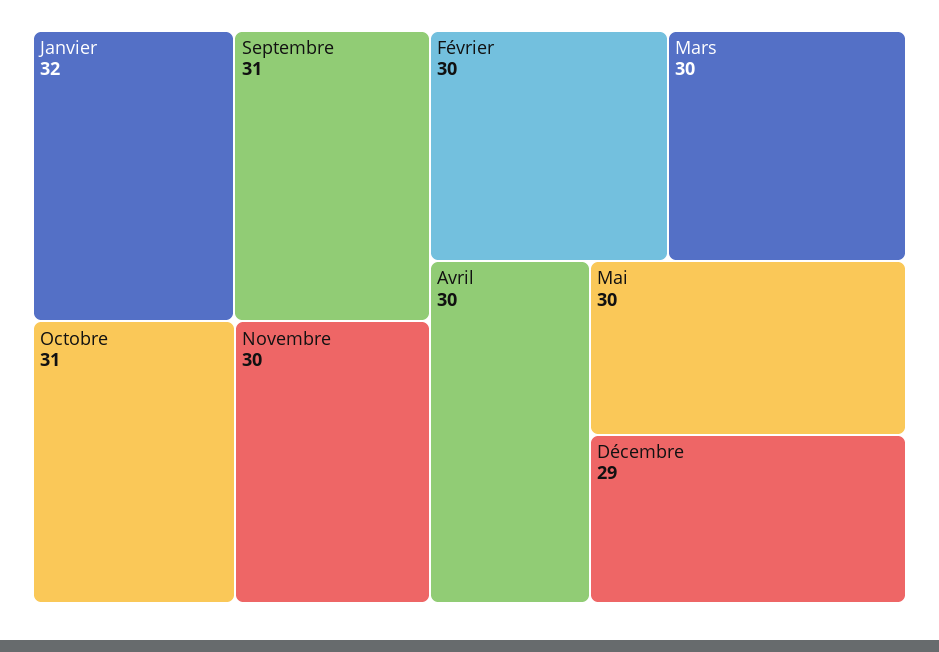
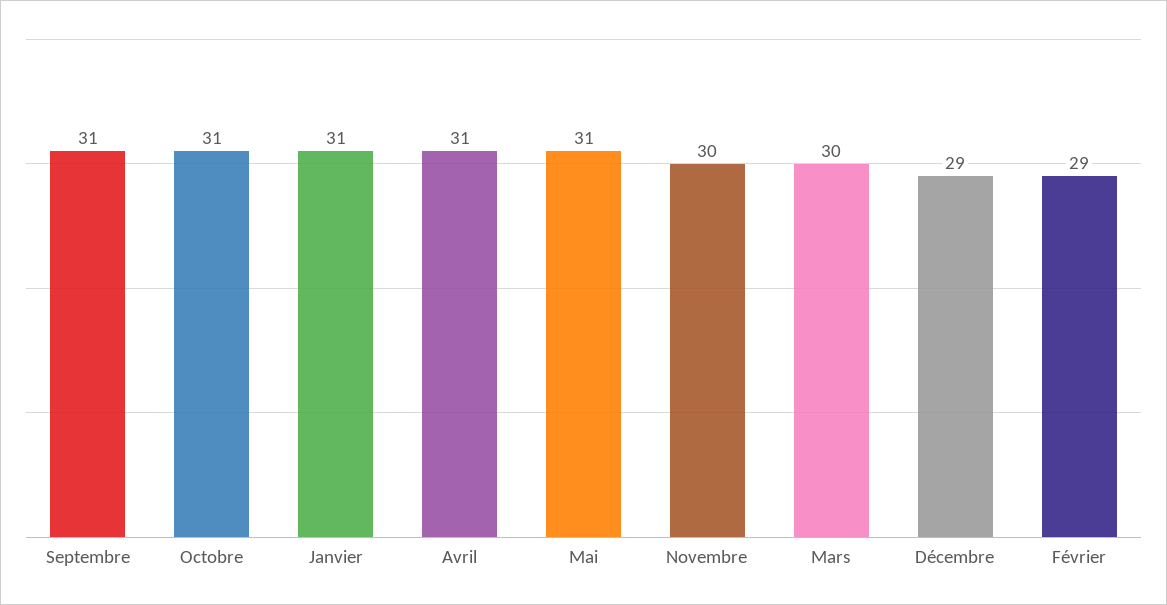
  {
-   "Janvier": 32,
+   "Janvier": 31,
    "Septembre": 31,
    "Octobre": 31,
    "Novembre": 30,
-   "Février": 30,
+   "Février": 29,
    "Mars": 30,
-   "Avril": 30,
+   "Avril": 31,
-   "Mai": 30,
+   "Mai": 31,
    "Décembre": 29
  }

